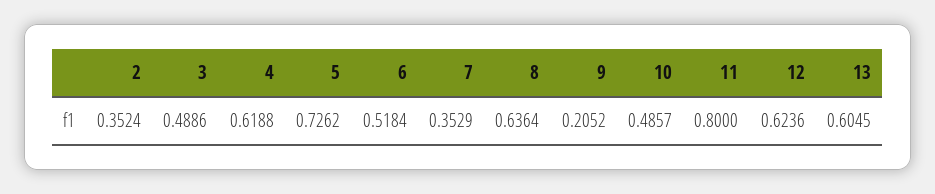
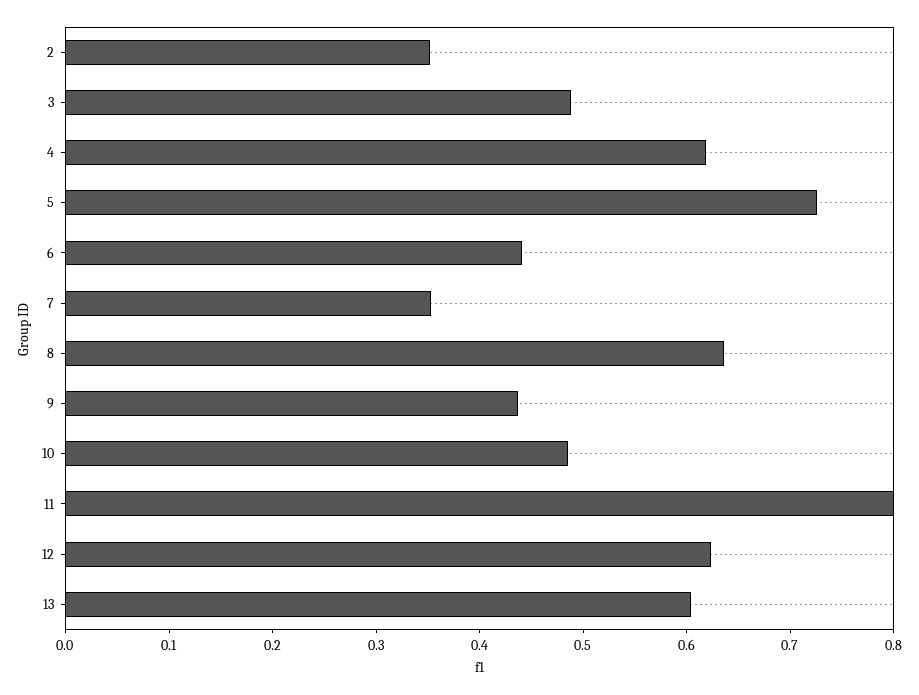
  {
    "2": 0.3524,
    "3": 0.4886,
    "4": 0.6188,
    "5": 0.7262,
-   "6": 0.5184,
+   "6": 0.44,
    "7": 0.3529,
    "8": 0.6364,
-   "9": 0.2052,
+   "9": 0.44,
    "10": 0.4857,
    "11": 0.8,
    "12": 0.6236,
    "13": 0.6045
  }

